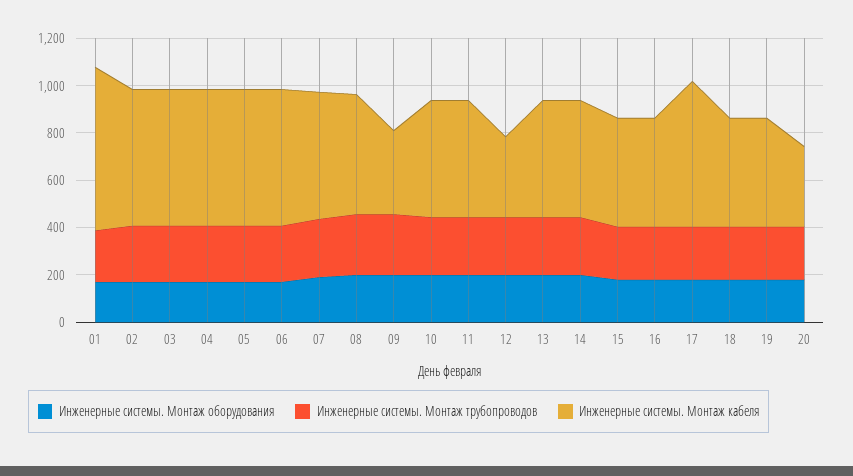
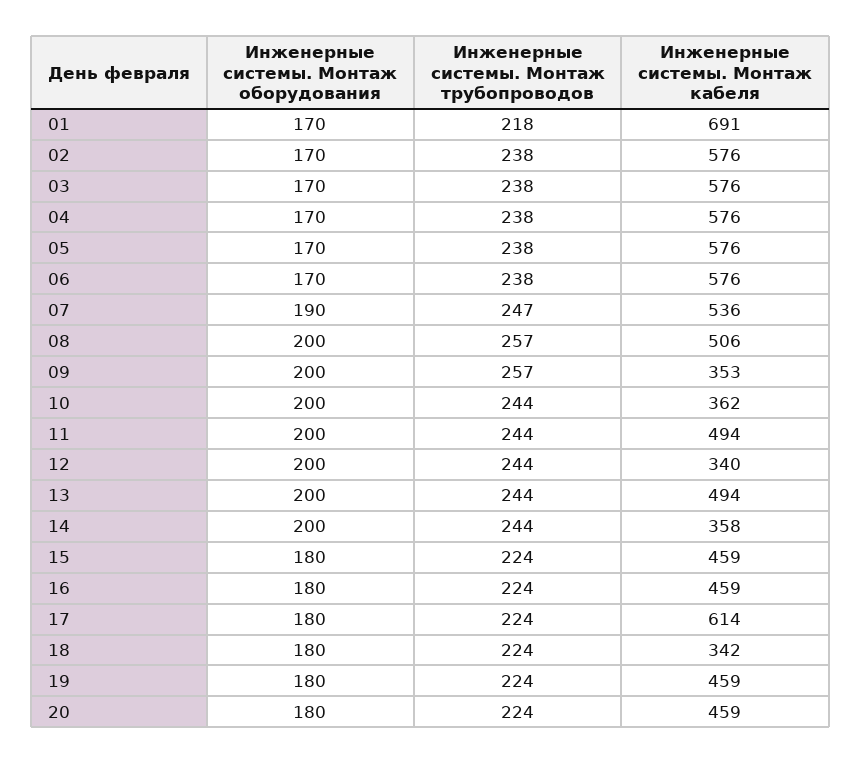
  {
    "Инженерные системы. Монтаж оборудования": {
      "01": 170,
      "02": 170,
      "03": 170,
      "04": 170,
      "05": 170,
      "06": 170,
      "07": 190,
      "08": 200,
      "09": 200,
      "10": 200,
      "11": 200,
      "12": 200,
      "13": 200,
      "14": 200,
      "15": 180,
      "16": 180,
      "17": 180,
      "18": 180,
      "19": 180,
      "20": 180
    },
    "Инженерные системы. Монтаж трубопроводов": {
      "01": 218,
      "02": 238,
      "03": 238,
      "04": 238,
      "05": 238,
      "06": 238,
      "07": 247,
      "08": 257,
      "09": 257,
      "10": 244,
      "11": 244,
      "12": 244,
      "13": 244,
      "14": 244,
      "15": 224,
      "16": 224,
      "17": 224,
      "18": 224,
      "19": 224,
      "20": 224
    },
    "Инженерные системы. Монтаж кабеля": {
      "01": 691,
      "02": 576,
      "03": 576,
      "04": 576,
      "05": 576,
      "06": 576,
      "07": 536,
      "08": 506,
      "09": 353,
-     "10": 500,
+     "10": 362,
      "11": 494,
      "12": 340,
      "13": 494,
-     "14": 500,
+     "14": 358,
      "15": 459,
      "16": 459,
      "17": 614,
-     "18": 450,
+     "18": 342,
      "19": 459,
-     "20": 350
+     "20": 459
    }
  }

